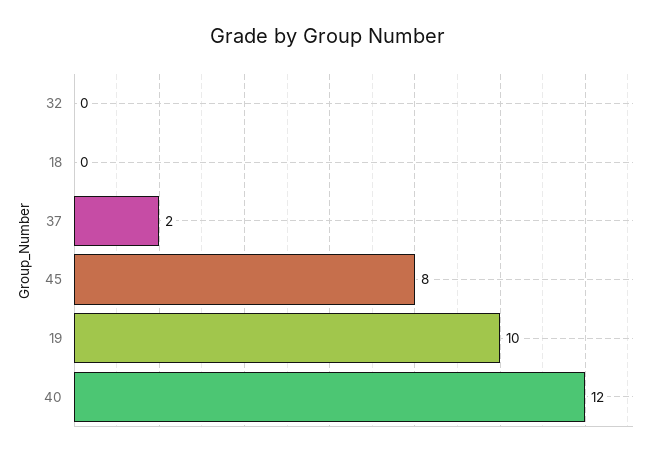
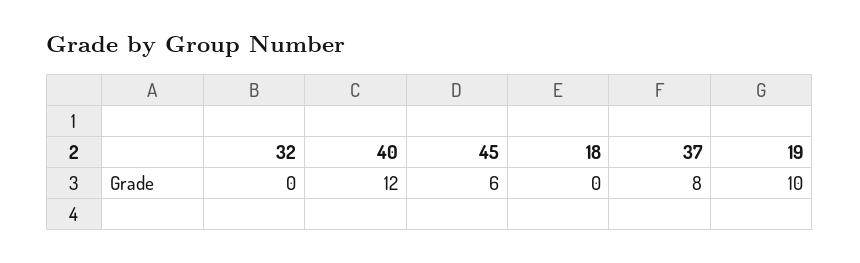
  {
    "32": 0,
    "18": 0,
-   "37": 2,
+   "37": 8,
-   "45": 8,
+   "45": 6,
    "19": 10,
    "40": 12
  }

